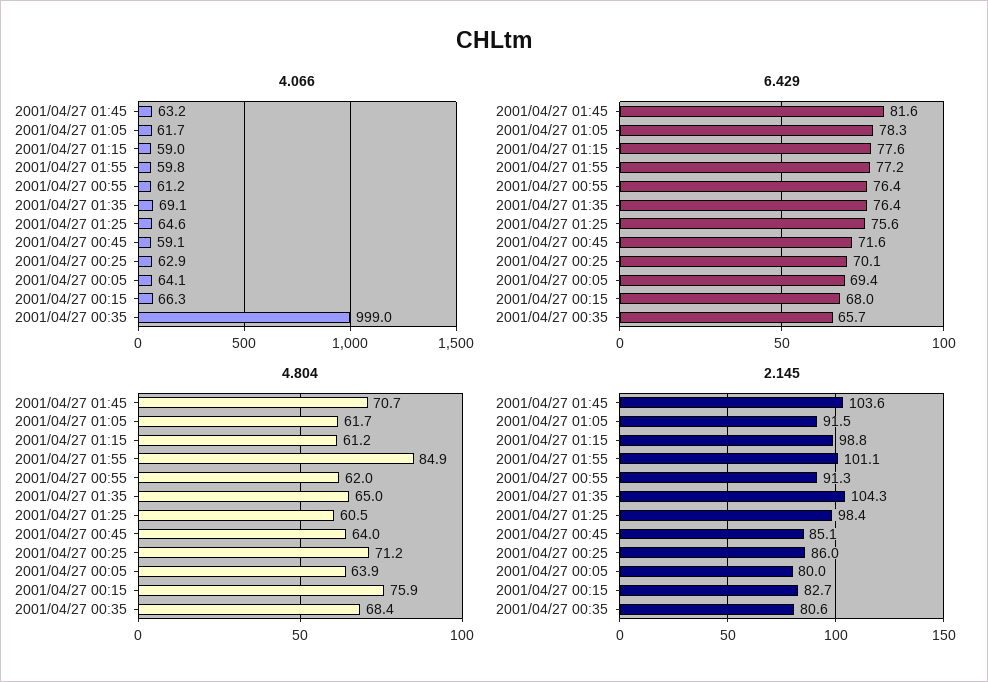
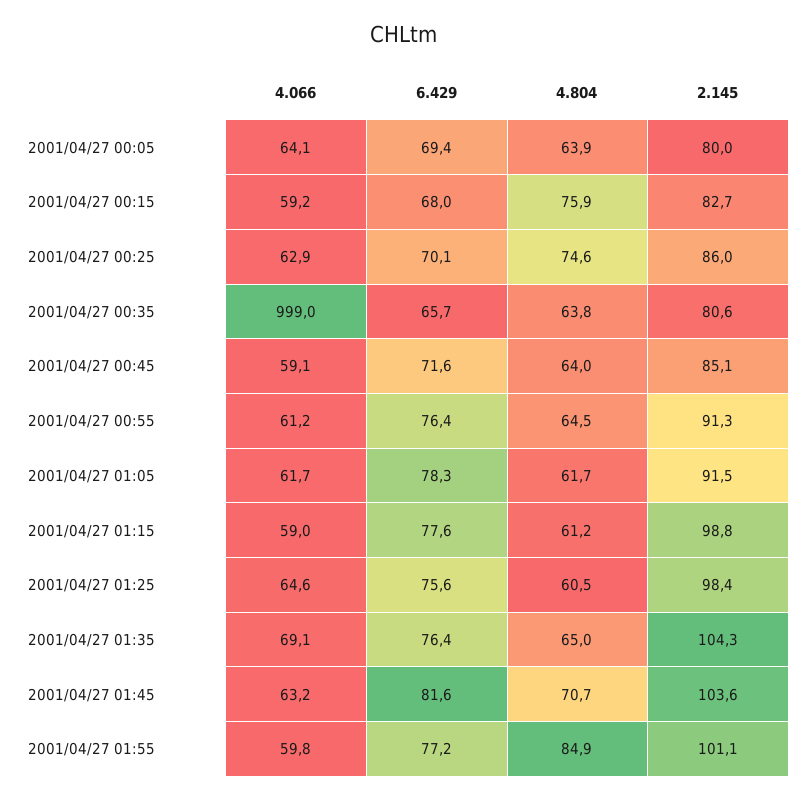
  {
    "4.066": {
      "2001/04/27 01:45": 63.2,
      "2001/04/27 01:05": 61.7,
      "2001/04/27 01:15": 59,
      "2001/04/27 01:55": 59.8,
      "2001/04/27 00:55": 61.2,
      "2001/04/27 01:35": 69.1,
      "2001/04/27 01:25": 64.6,
      "2001/04/27 00:45": 59.1,
      "2001/04/27 00:25": 62.9,
      "2001/04/27 00:05": 64.1,
-     "2001/04/27 00:15": 66.3,
+     "2001/04/27 00:15": 59.2,
      "2001/04/27 00:35": 999
    },
    "6.429": {
      "2001/04/27 01:45": 81.6,
      "2001/04/27 01:05": 78.3,
      "2001/04/27 01:15": 77.6,
      "2001/04/27 01:55": 77.2,
      "2001/04/27 00:55": 76.4,
      "2001/04/27 01:35": 76.4,
      "2001/04/27 01:25": 75.6,
      "2001/04/27 00:45": 71.6,
      "2001/04/27 00:25": 70.1,
      "2001/04/27 00:05": 69.4,
      "2001/04/27 00:15": 68,
      "2001/04/27 00:35": 65.7
    },
    "4.804": {
      "2001/04/27 01:45": 70.7,
      "2001/04/27 01:05": 61.7,
      "2001/04/27 01:15": 61.2,
      "2001/04/27 01:55": 84.9,
-     "2001/04/27 00:55": 62,
+     "2001/04/27 00:55": 64.5,
      "2001/04/27 01:35": 65,
      "2001/04/27 01:25": 60.5,
      "2001/04/27 00:45": 64,
-     "2001/04/27 00:25": 71.2,
+     "2001/04/27 00:25": 74.6,
      "2001/04/27 00:05": 63.9,
      "2001/04/27 00:15": 75.9,
-     "2001/04/27 00:35": 68.4
+     "2001/04/27 00:35": 63.8
    },
    "2.145": {
      "2001/04/27 01:45": 103.6,
      "2001/04/27 01:05": 91.5,
      "2001/04/27 01:15": 98.8,
      "2001/04/27 01:55": 101.1,
      "2001/04/27 00:55": 91.3,
      "2001/04/27 01:35": 104.3,
      "2001/04/27 01:25": 98.4,
      "2001/04/27 00:45": 85.1,
      "2001/04/27 00:25": 86,
      "2001/04/27 00:05": 80,
      "2001/04/27 00:15": 82.7,
      "2001/04/27 00:35": 80.6
    }
  }

